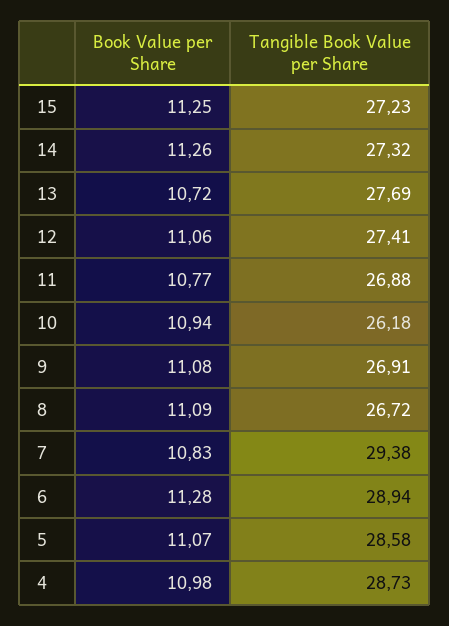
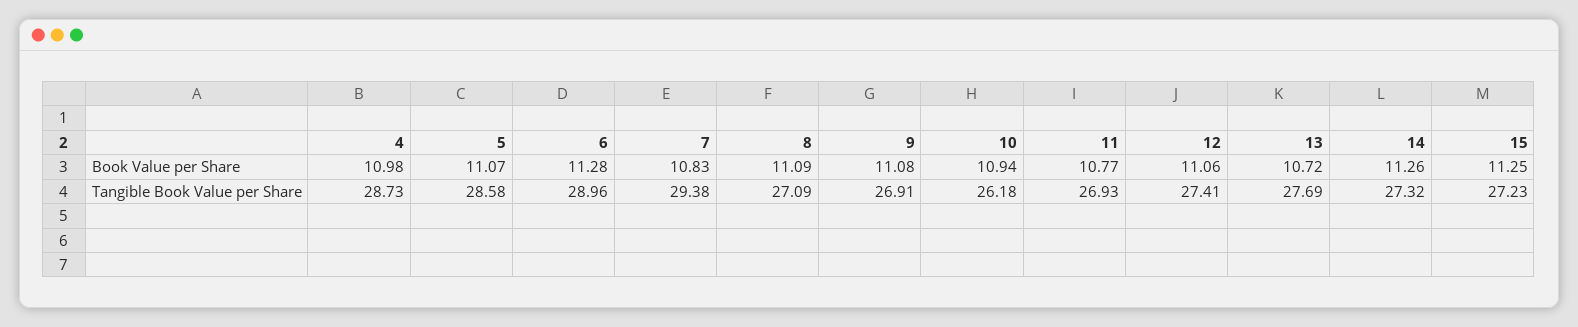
  {
    "Book Value per Share": {
      "15": 11.25,
      "14": 11.26,
      "13": 10.72,
      "12": 11.06,
      "11": 10.77,
      "10": 10.94,
      "9": 11.08,
      "8": 11.09,
      "7": 10.83,
      "6": 11.28,
      "5": 11.07,
      "4": 10.98
    },
    "Tangible Book Value per Share": {
      "15": 27.23,
      "14": 27.32,
      "13": 27.69,
      "12": 27.41,
-     "11": 26.88,
+     "11": 26.93,
      "10": 26.18,
      "9": 26.91,
-     "8": 26.72,
+     "8": 27.09,
      "7": 29.38,
-     "6": 28.94,
+     "6": 28.96,
      "5": 28.58,
      "4": 28.73
    }
  }

